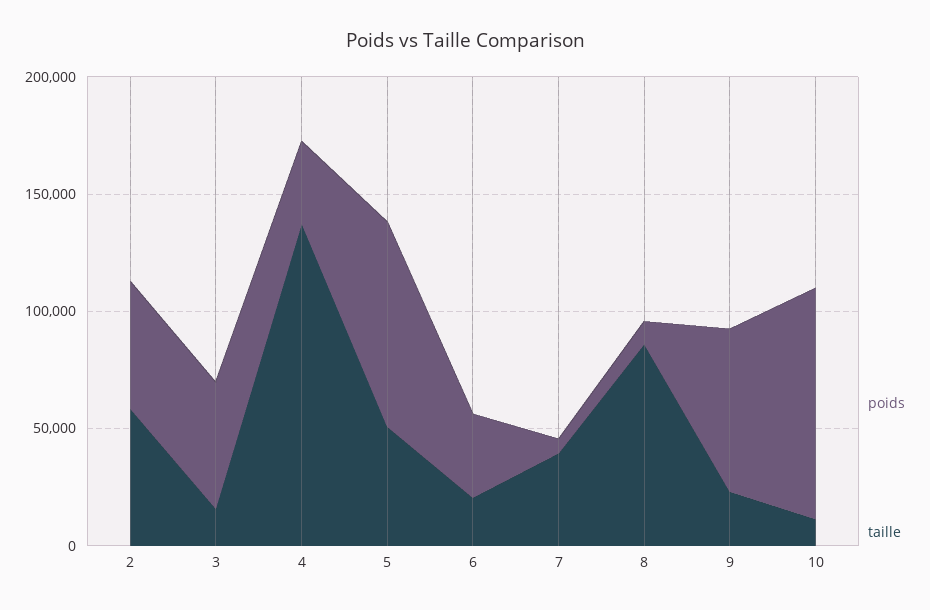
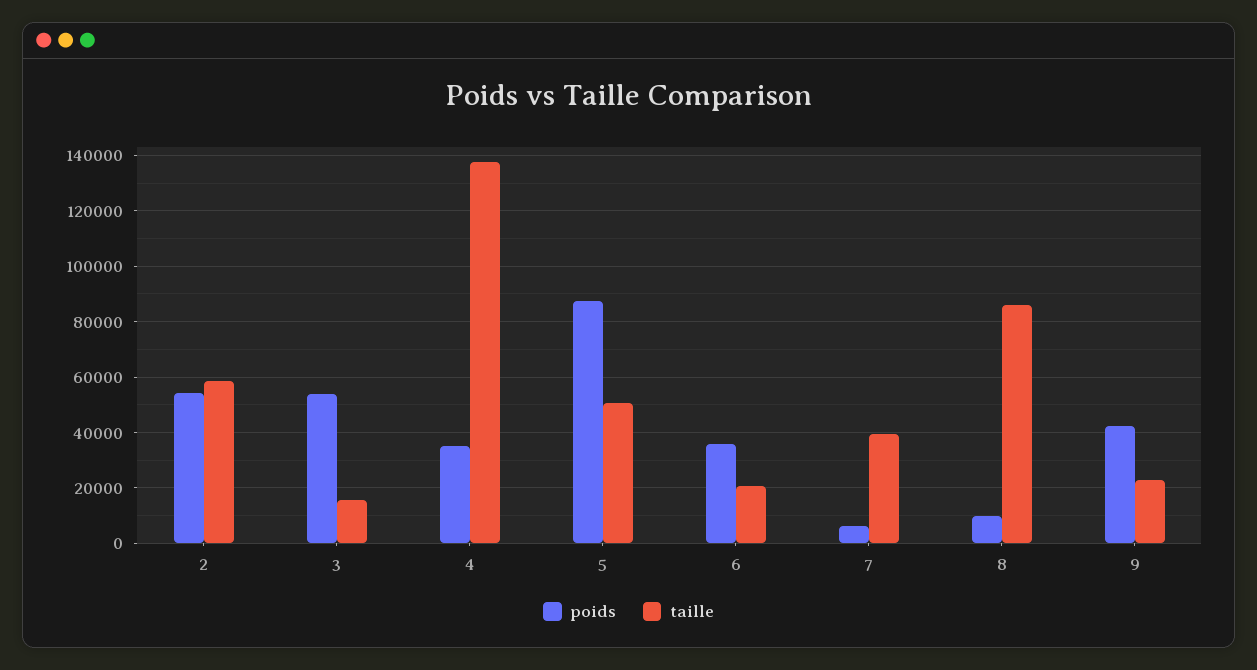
  {
    "poids": {
      "2": 55000,
      "3": 55000,
      "4": 35000,
      "5": 87500,
      "6": 35000,
      "7": 5000,
      "8": 10000,
-     "9": 70000,
+     "9": 42500
-     "10": 100000
    },
    "taille": {
      "2": 57500,
      "3": 15000,
      "4": 137500,
      "5": 50000,
      "6": 20000,
      "7": 40000,
      "8": 85000,
-     "9": 22500,
+     "9": 22500
-     "10": 10000
    }
  }

